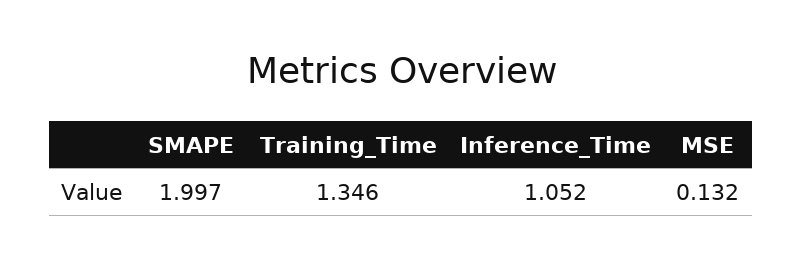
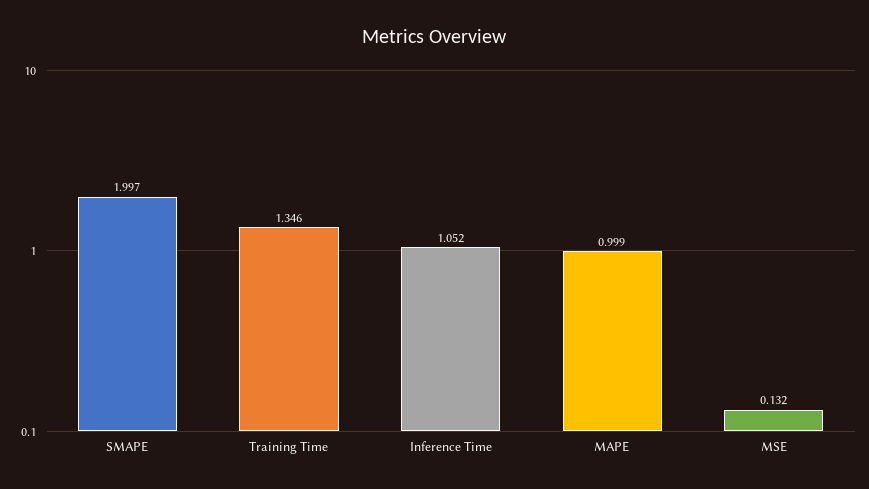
  {
    "SMAPE": 1.997,
    "Training_Time": 1.346,
    "Inference_Time": 1.052,
-   "MSE": 0.132
+   "MSE": 0.132,
+   "MAPE": 0.999
  }

